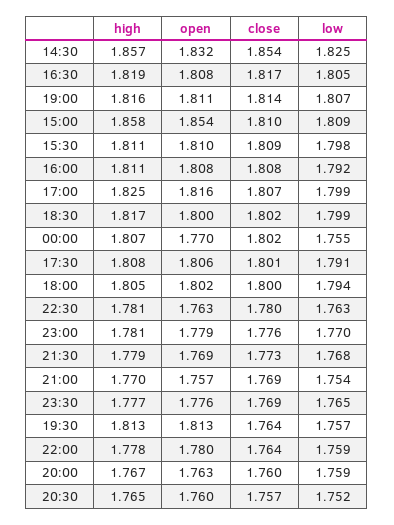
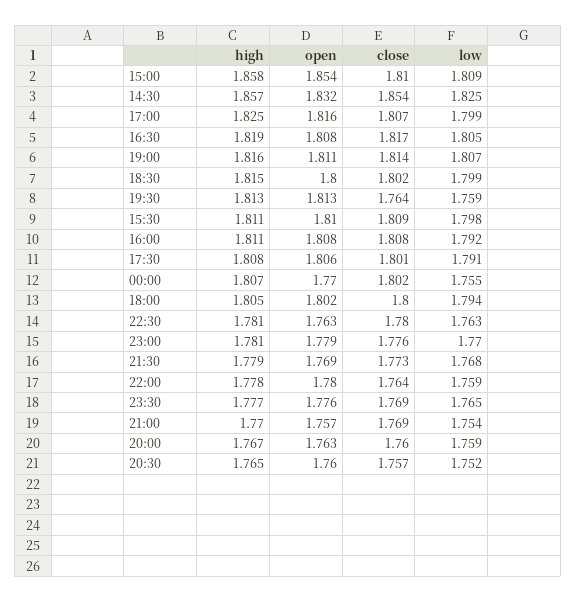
  {
    "high": {
      "14:30": 1.857,
      "16:30": 1.819,
      "19:00": 1.816,
      "15:00": 1.858,
      "15:30": 1.811,
      "16:00": 1.811,
      "17:00": 1.825,
-     "18:30": 1.817,
+     "18:30": 1.815,
      "00:00": 1.807,
      "17:30": 1.808,
      "18:00": 1.805,
      "22:30": 1.781,
      "23:00": 1.781,
      "21:30": 1.779,
      "21:00": 1.77,
      "23:30": 1.777,
      "19:30": 1.813,
      "22:00": 1.778,
      "20:00": 1.767,
      "20:30": 1.765
    },
    "open": {
      "14:30": 1.832,
      "16:30": 1.808,
      "19:00": 1.811,
      "15:00": 1.854,
      "15:30": 1.81,
      "16:00": 1.808,
      "17:00": 1.816,
      "18:30": 1.8,
      "00:00": 1.77,
      "17:30": 1.806,
      "18:00": 1.802,
      "22:30": 1.763,
      "23:00": 1.779,
      "21:30": 1.769,
      "21:00": 1.757,
      "23:30": 1.776,
      "19:30": 1.813,
      "22:00": 1.78,
      "20:00": 1.763,
      "20:30": 1.76
    },
    "close": {
      "14:30": 1.854,
      "16:30": 1.817,
      "19:00": 1.814,
      "15:00": 1.81,
      "15:30": 1.809,
      "16:00": 1.808,
      "17:00": 1.807,
      "18:30": 1.802,
      "00:00": 1.802,
      "17:30": 1.801,
      "18:00": 1.8,
      "22:30": 1.78,
      "23:00": 1.776,
      "21:30": 1.773,
      "21:00": 1.769,
      "23:30": 1.769,
      "19:30": 1.764,
      "22:00": 1.764,
      "20:00": 1.76,
      "20:30": 1.757
    },
    "low": {
      "14:30": 1.825,
      "16:30": 1.805,
      "19:00": 1.807,
      "15:00": 1.809,
      "15:30": 1.798,
      "16:00": 1.792,
      "17:00": 1.799,
      "18:30": 1.799,
      "00:00": 1.755,
      "17:30": 1.791,
      "18:00": 1.794,
      "22:30": 1.763,
      "23:00": 1.77,
      "21:30": 1.768,
      "21:00": 1.754,
      "23:30": 1.765,
-     "19:30": 1.757,
+     "19:30": 1.759,
      "22:00": 1.759,
      "20:00": 1.759,
      "20:30": 1.752
    }
  }

